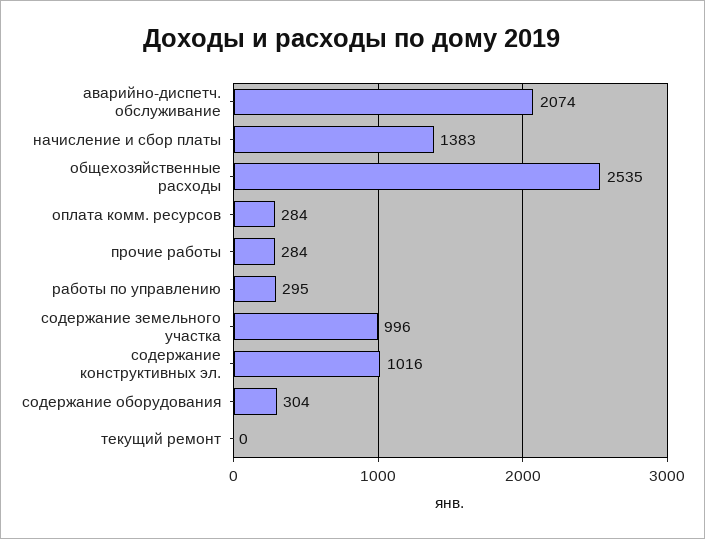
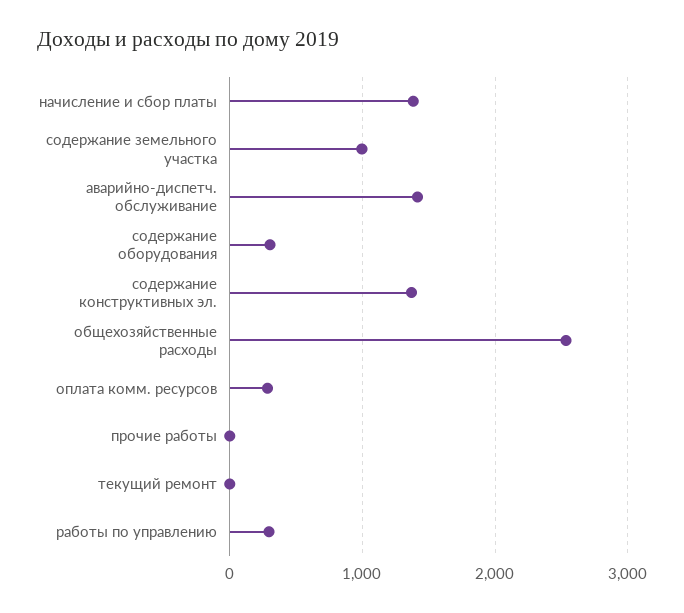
  {
-   "аварийно-диспетч. обслуживание": 2074,
+   "аварийно-диспетч. обслуживание": 1400,
    "начисление и сбор платы": 1383,
    "общехозяйственные расходы": 2535,
    "оплата комм. ресурсов": 284,
-   "прочие работы": 284,
+   "прочие работы": 0,
    "работы по управлению": 295,
    "содержание земельного участка": 996,
-   "содержание конструктивных эл.": 1016,
+   "содержание конструктивных эл.": 1400,
    "содержание оборудования": 304,
    "текущий ремонт": 0
  }

